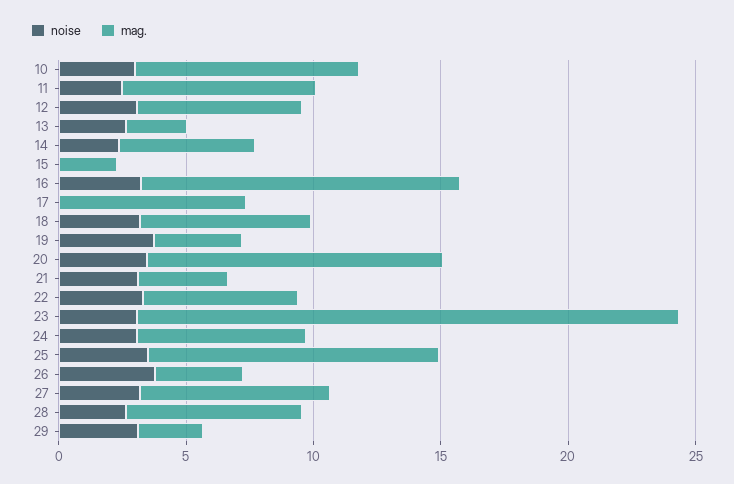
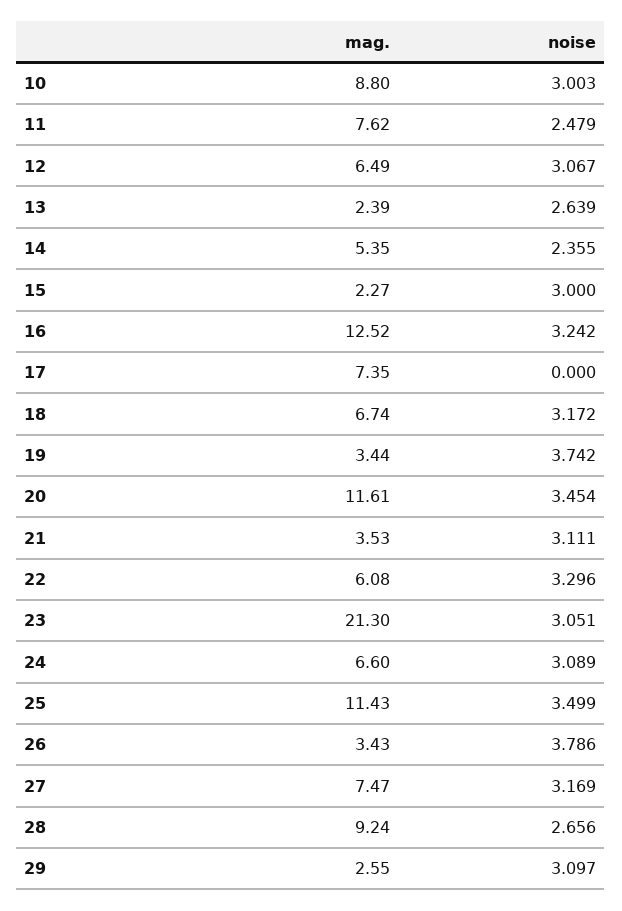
  {
    "noise": {
      "10": 3.003,
      "11": 2.479,
      "12": 3.067,
      "13": 2.639,
      "14": 2.355,
-     "15": 0,
+     "15": 3,
      "16": 3.242,
      "17": 0,
      "18": 3.172,
      "19": 3.742,
      "20": 3.454,
      "21": 3.111,
      "22": 3.296,
      "23": 3.051,
      "24": 3.089,
      "25": 3.499,
      "26": 3.786,
      "27": 3.169,
      "28": 2.656,
      "29": 3.097
    },
    "mag.": {
      "10": 8.8,
      "11": 7.62,
      "12": 6.49,
      "13": 2.39,
      "14": 5.35,
      "15": 2.27,
      "16": 12.52,
      "17": 7.35,
      "18": 6.74,
      "19": 3.44,
      "20": 11.61,
      "21": 3.53,
      "22": 6.08,
      "23": 21.3,
      "24": 6.6,
      "25": 11.43,
      "26": 3.43,
      "27": 7.47,
-     "28": 7,
+     "28": 9.24,
      "29": 2.55
    }
  }

